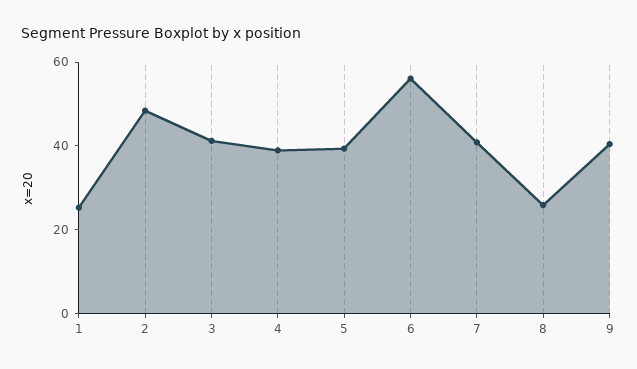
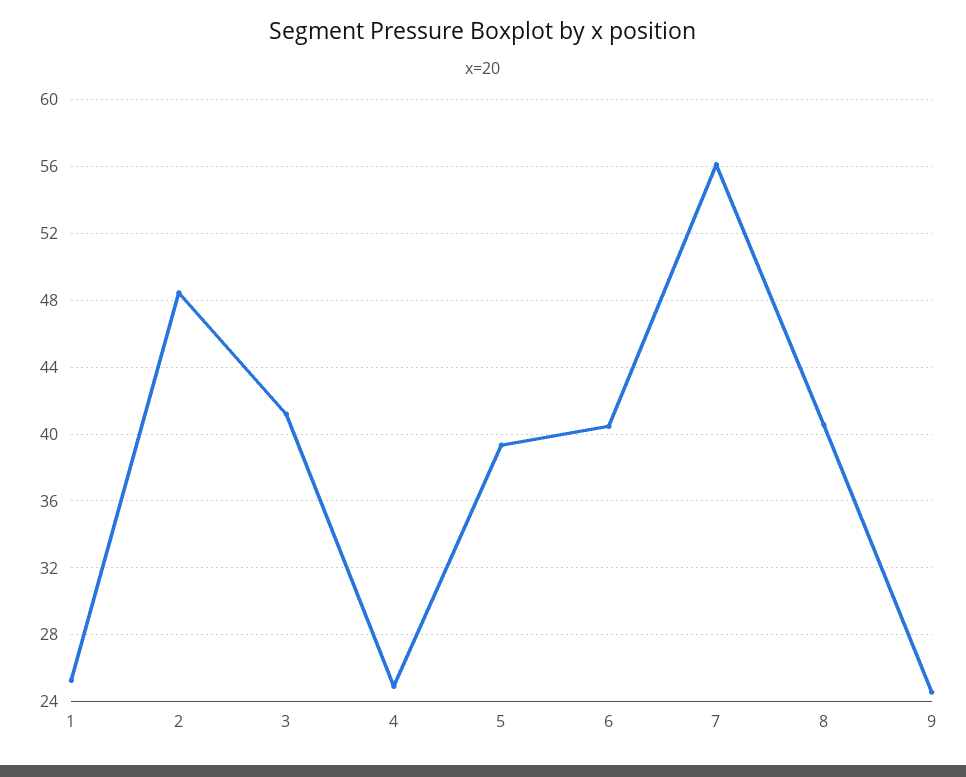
  {
    "1": 25.5,
    "2": 48.5,
    "3": 41,
-   "4": 40,
+   "4": 25,
    "5": 39.5,
-   "6": 55,
+   "6": 40.5,
-   "7": 40,
+   "7": 56,
-   "8": 25,
+   "8": 40.5,
-   "9": 40
+   "9": 24.5
  }

